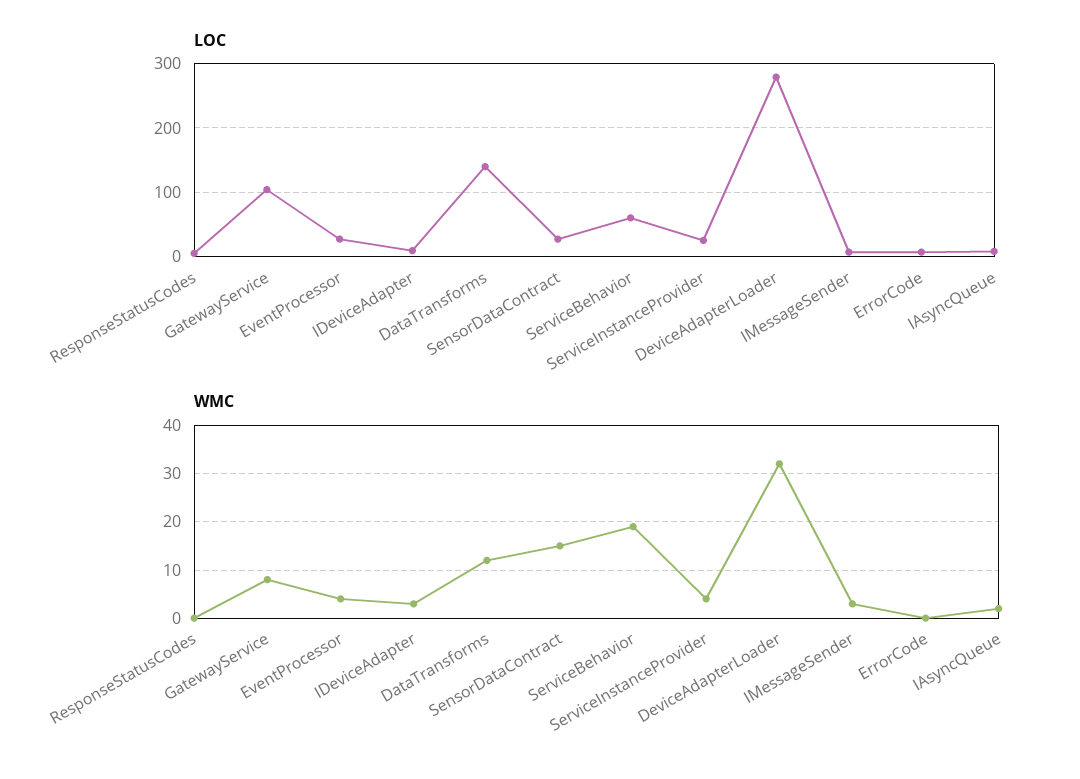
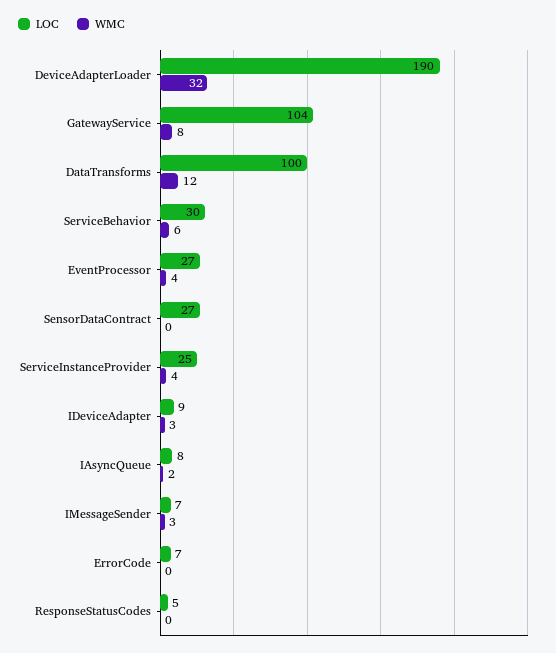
  {
    "LOC": {
      "ResponseStatusCodes": 5,
      "GatewayService": 104,
      "EventProcessor": 27,
      "IDeviceAdapter": 9,
-     "DataTransforms": 140,
+     "DataTransforms": 100,
      "SensorDataContract": 27,
-     "ServiceBehavior": 60,
+     "ServiceBehavior": 30,
      "ServiceInstanceProvider": 25,
-     "DeviceAdapterLoader": 280,
+     "DeviceAdapterLoader": 190,
      "IMessageSender": 7,
      "ErrorCode": 7,
      "IAsyncQueue": 8
    },
    "WMC": {
      "ResponseStatusCodes": 0,
      "GatewayService": 8,
      "EventProcessor": 4,
      "IDeviceAdapter": 3,
      "DataTransforms": 12,
-     "SensorDataContract": 15,
+     "SensorDataContract": 0,
-     "ServiceBehavior": 20,
+     "ServiceBehavior": 6,
      "ServiceInstanceProvider": 4,
      "DeviceAdapterLoader": 32,
      "IMessageSender": 3,
      "ErrorCode": 0,
      "IAsyncQueue": 2
    }
  }

